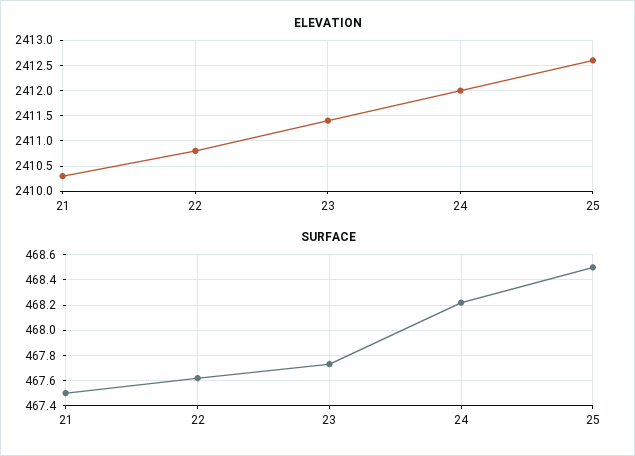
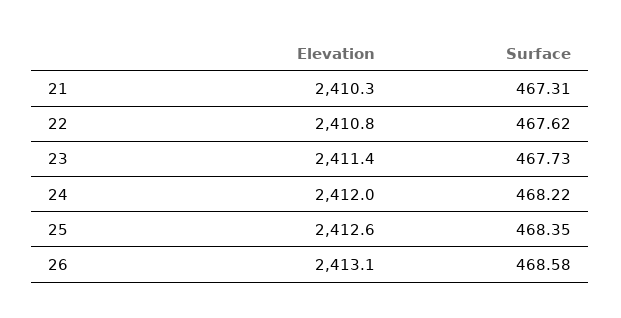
  {
    "ELEVATION": {
      "21": 2410.3,
      "22": 2410.8,
      "23": 2411.4,
      "24": 2412,
-     "25": 2412.6
+     "25": 2412.6,
+     "26": 2413.1
    },
    "SURFACE": {
-     "21": 467.5,
+     "21": 467.31,
      "22": 467.62,
      "23": 467.73,
      "24": 468.22,
-     "25": 468.5
+     "25": 468.35,
+     "26": 468.58
    }
  }

